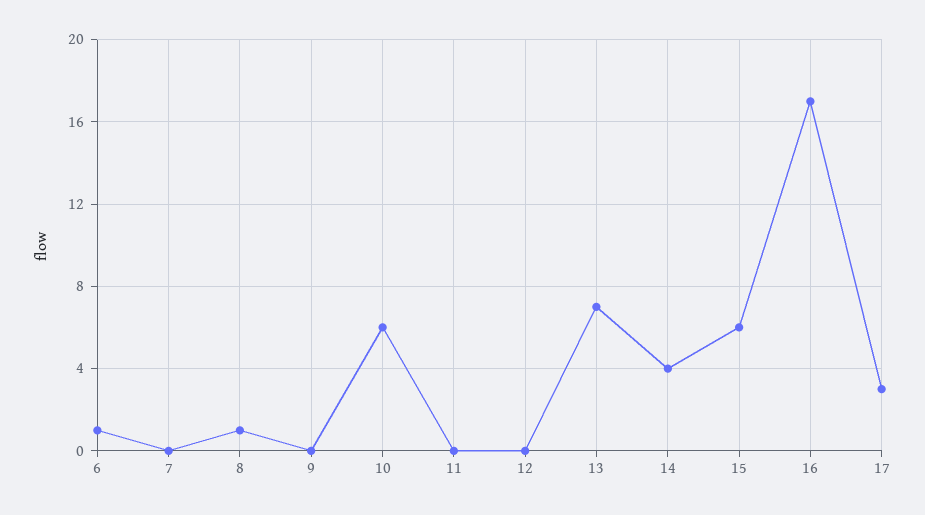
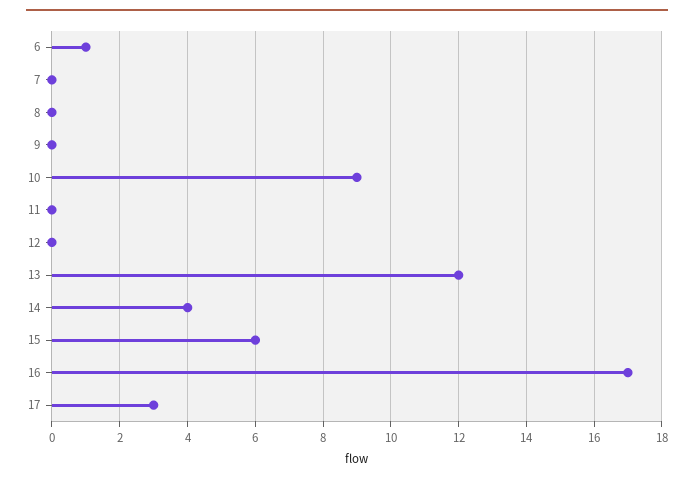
  {
    "6": 1,
    "7": 0,
-   "8": 1,
+   "8": 0,
    "9": 0,
-   "10": 6,
+   "10": 9,
    "11": 0,
    "12": 0,
-   "13": 7,
+   "13": 12,
    "14": 4,
    "15": 6,
    "16": 17,
    "17": 3
  }

